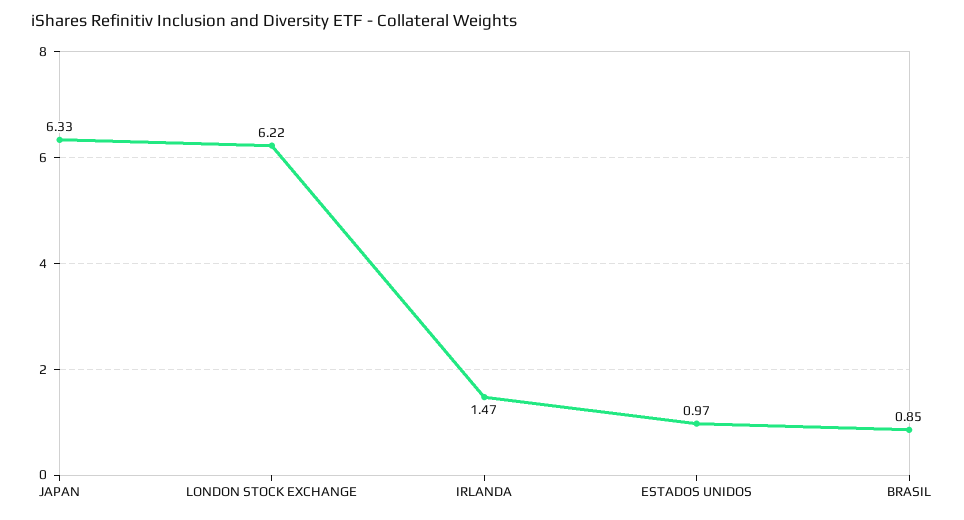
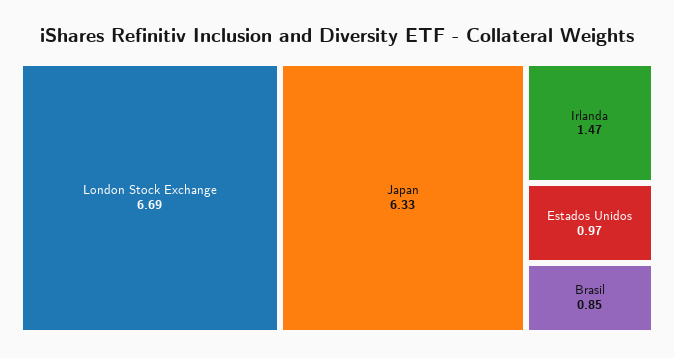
  {
    "JAPAN": 6.33,
-   "LONDON STOCK EXCHANGE": 6.22,
+   "LONDON STOCK EXCHANGE": 6.69,
    "IRLANDA": 1.47,
    "ESTADOS UNIDOS": 0.97,
    "BRASIL": 0.85
  }

